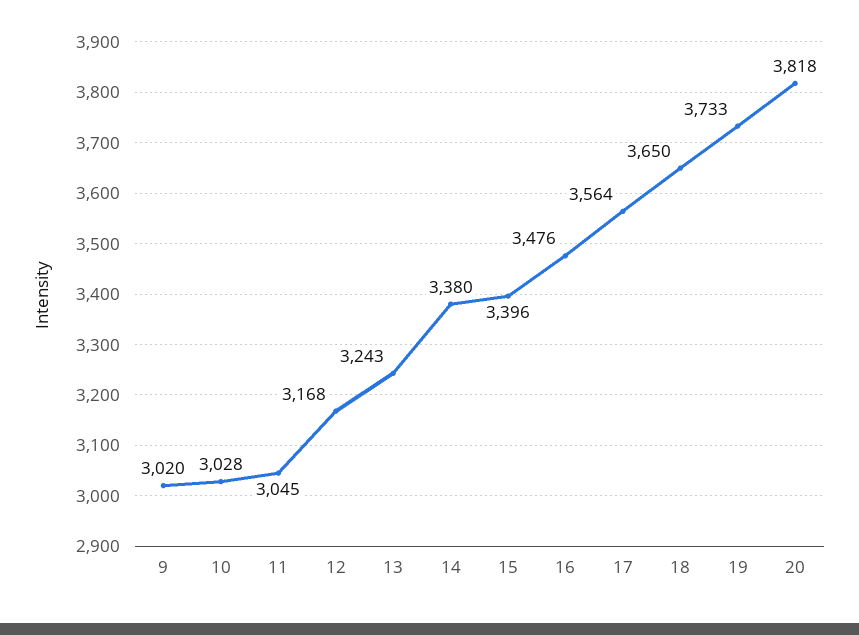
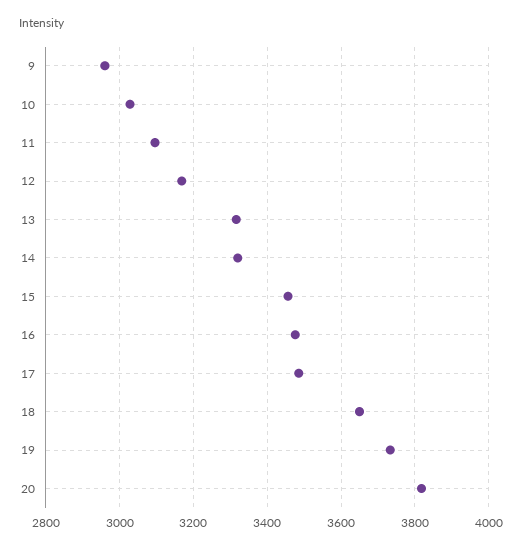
  {
-   "9": 3020,
+   "9": 2960,
    "10": 3028,
-   "11": 3045,
+   "11": 3100,
    "12": 3168,
-   "13": 3243,
+   "13": 3320,
-   "14": 3380,
+   "14": 3320,
-   "15": 3396,
+   "15": 3460,
    "16": 3476,
-   "17": 3564,
+   "17": 3480,
    "18": 3650,
    "19": 3733,
    "20": 3818
  }

